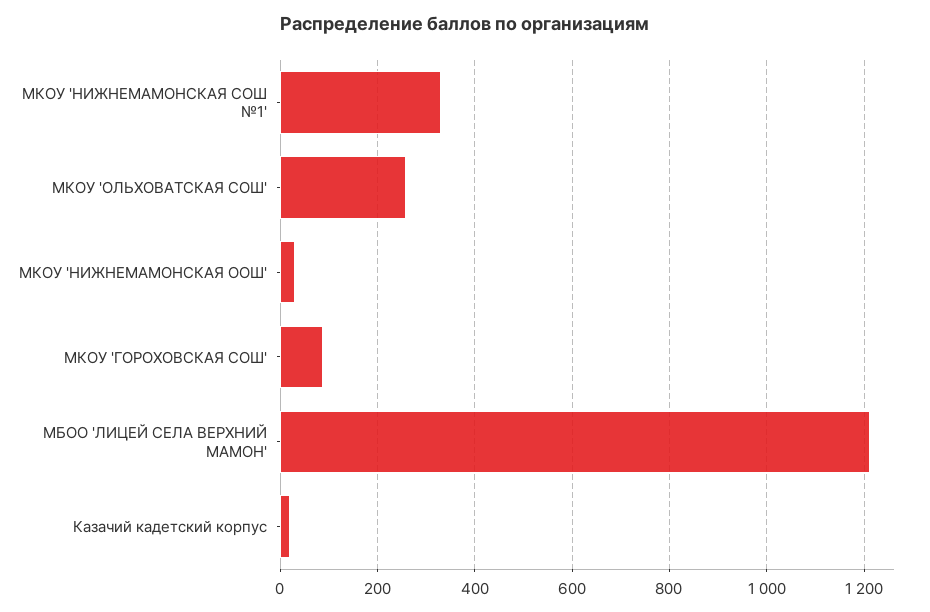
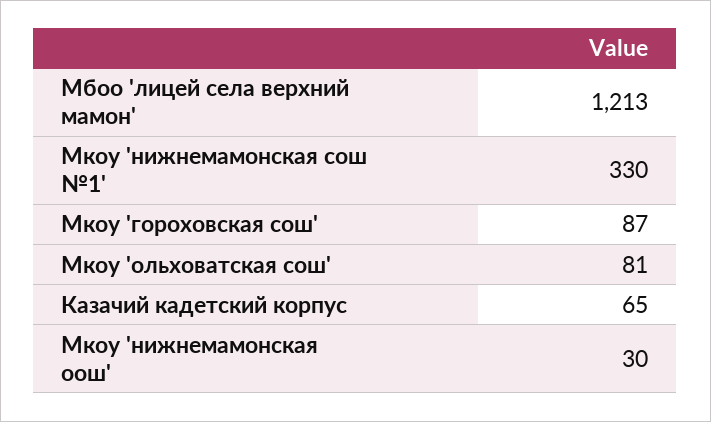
  {
    "МКОУ 'НИЖНЕМАМОНСКАЯ СОШ №1'": 330,
-   "МКОУ 'ОЛЬХОВАТСКАЯ СОШ'": 260,
+   "МКОУ 'ОЛЬХОВАТСКАЯ СОШ'": 81,
    "МКОУ 'НИЖНЕМАМОНСКАЯ ООШ'": 30,
    "МКОУ 'ГОРОХОВСКАЯ СОШ'": 87,
    "МБОО 'ЛИЦЕЙ СЕЛА ВЕРХНИЙ МАМОН'": 1213,
-   "Казачий кадетский корпус": 20
+   "Казачий кадетский корпус": 65
  }

